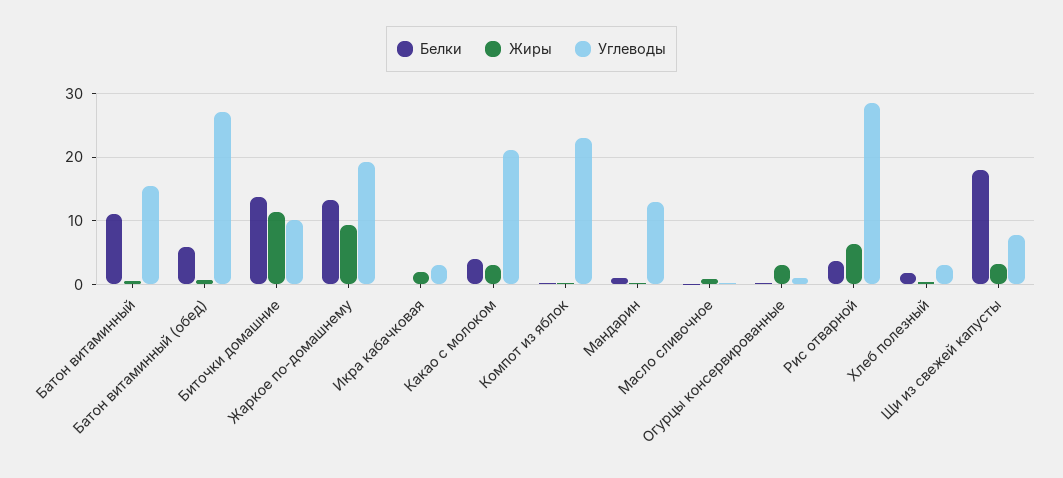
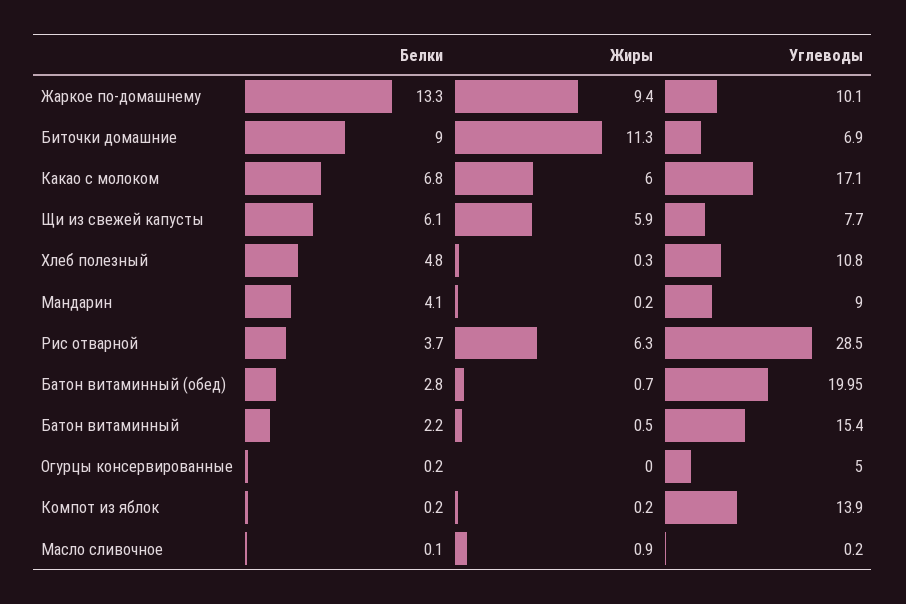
  {
    "Белки": {
-     "Батон витаминный": 11,
+     "Батон витаминный": 2.2,
-     "Батон витаминный (обед)": 6,
+     "Батон витаминный (обед)": 2.8,
-     "Биточки домашние": 14,
+     "Биточки домашние": 9,
      "Жаркое по-домашнему": 13.3,
-     "Икра кабачковая": 0,
-     "Какао с молоком": 4,
+     "Какао с молоком": 6.8,
      "Компот из яблок": 0.2,
-     "Мандарин": 1,
+     "Мандарин": 4.1,
      "Масло сливочное": 0.1,
      "Огурцы консервированные": 0.2,
      "Рис отварной": 3.7,
-     "Хлеб полезный": 2,
+     "Хлеб полезный": 4.8,
-     "Щи из свежей капусты": 18
+     "Щи из свежей капусты": 6.1
    },
    "Жиры": {
      "Батон витаминный": 0.5,
      "Батон витаминный (обед)": 0.7,
      "Биточки домашние": 11.3,
      "Жаркое по-домашнему": 9.4,
-     "Икра кабачковая": 2,
-     "Какао с молоком": 3,
+     "Какао с молоком": 6,
      "Компот из яблок": 0.2,
      "Мандарин": 0.2,
      "Масло сливочное": 0.9,
-     "Огурцы консервированные": 3,
+     "Огурцы консервированные": 0,
      "Рис отварной": 6.3,
      "Хлеб полезный": 0.3,
-     "Щи из свежей капусты": 3
+     "Щи из свежей капусты": 5.9
    },
    "Углеводы": {
      "Батон витаминный": 15.4,
-     "Батон витаминный (обед)": 27,
+     "Батон витаминный (обед)": 19.95,
-     "Биточки домашние": 10,
+     "Биточки домашние": 6.9,
-     "Жаркое по-домашнему": 19,
+     "Жаркое по-домашнему": 10.1,
-     "Икра кабачковая": 3,
-     "Какао с молоком": 21,
+     "Какао с молоком": 17.1,
-     "Компот из яблок": 23,
+     "Компот из яблок": 13.9,
-     "Мандарин": 13,
+     "Мандарин": 9,
      "Масло сливочное": 0.2,
-     "Огурцы консервированные": 1,
+     "Огурцы консервированные": 5,
      "Рис отварной": 28.5,
-     "Хлеб полезный": 3,
+     "Хлеб полезный": 10.8,
      "Щи из свежей капусты": 7.7
    }
  }

